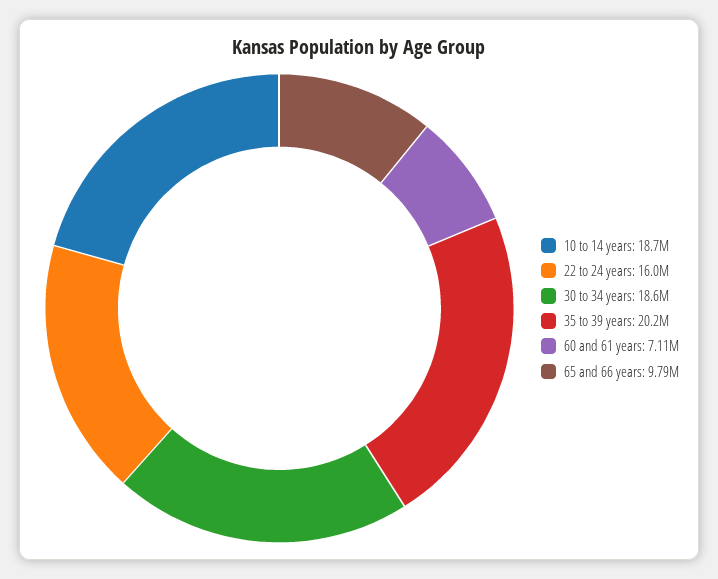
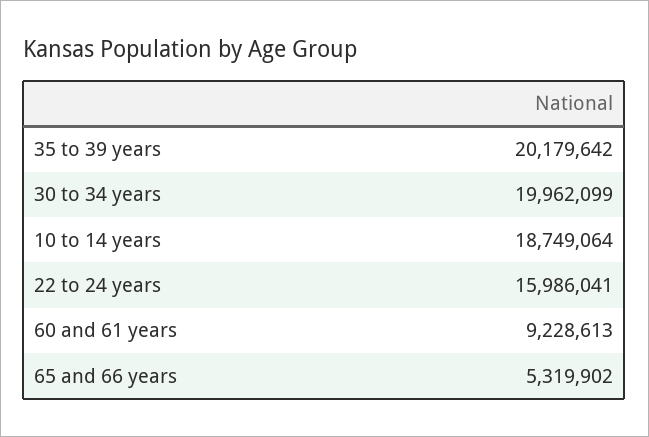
  {
    "10 to 14 years": 18749064,
    "22 to 24 years": 15986041,
-   "30 to 34 years": 18600000,
+   "30 to 34 years": 19962099,
    "35 to 39 years": 20179642,
-   "60 and 61 years": 7110000,
+   "60 and 61 years": 9228613,
-   "65 and 66 years": 9790000
+   "65 and 66 years": 5319902
  }

